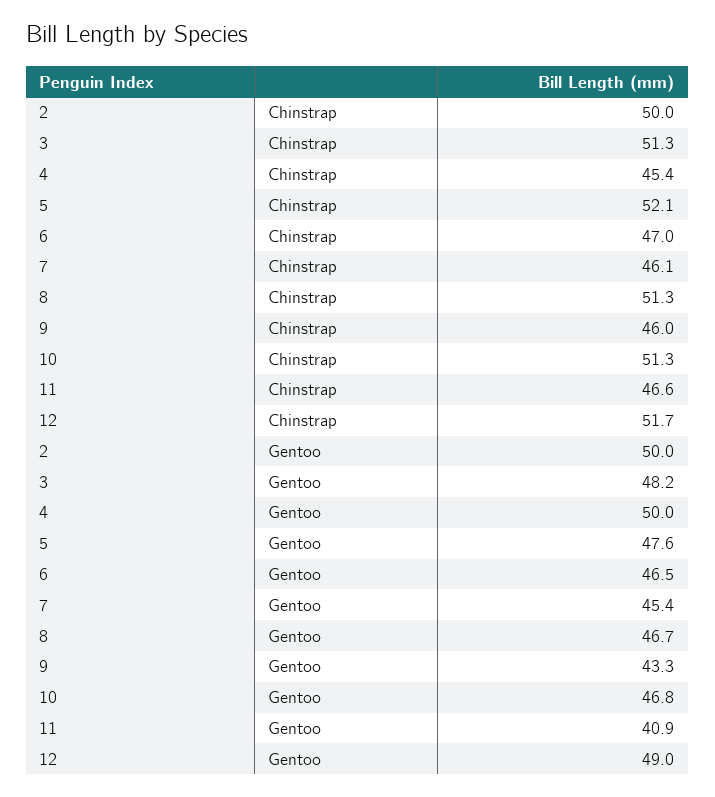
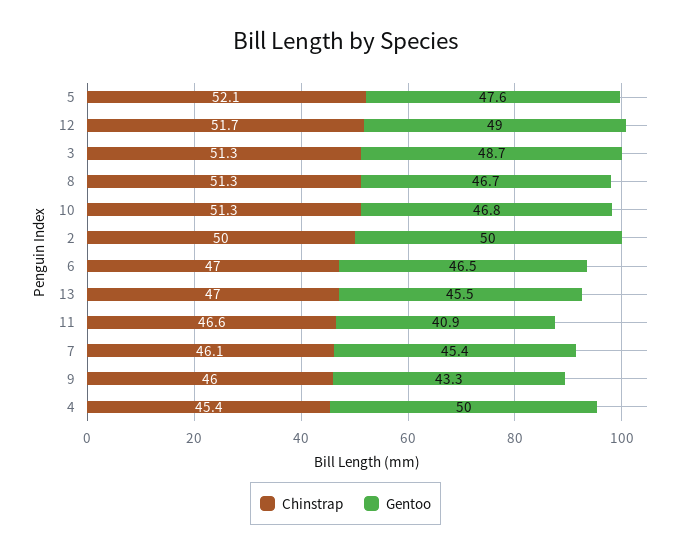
  {
    "Chinstrap": {
      "2": 50,
      "3": 51.3,
      "4": 45.4,
      "5": 52.1,
      "6": 47,
      "7": 46.1,
      "8": 51.3,
      "9": 46,
      "10": 51.3,
      "11": 46.6,
-     "12": 51.7
+     "12": 51.7,
+     "13": 47
    },
    "Gentoo": {
      "2": 50,
-     "3": 48.2,
+     "3": 48.7,
      "4": 50,
      "5": 47.6,
      "6": 46.5,
      "7": 45.4,
      "8": 46.7,
      "9": 43.3,
      "10": 46.8,
      "11": 40.9,
-     "12": 49
+     "12": 49,
+     "13": 45.5
    }
  }

